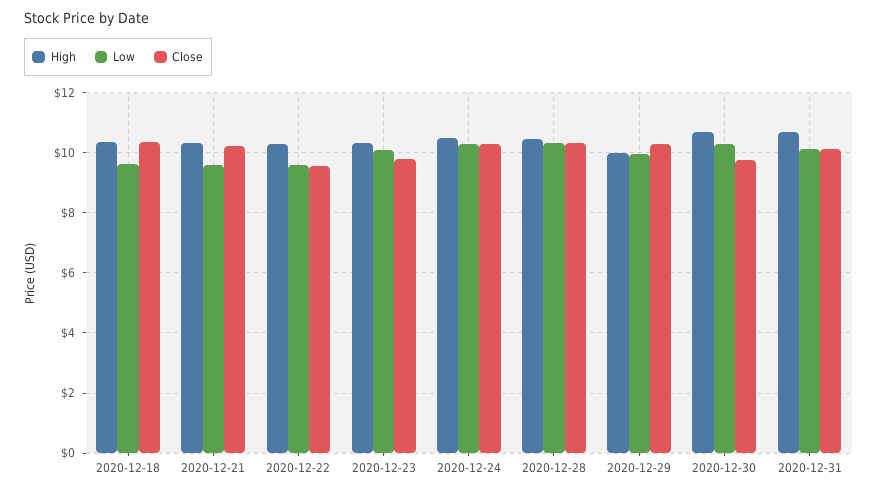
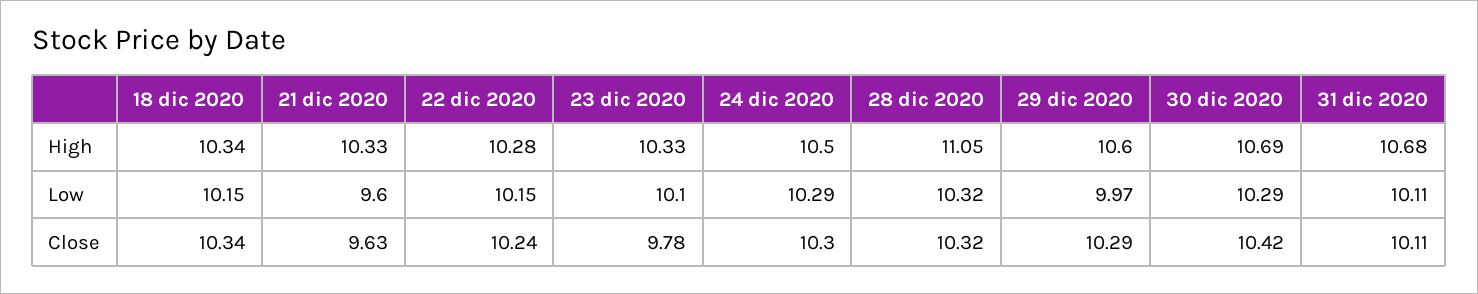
  {
    "High": {
      "2020-12-18": 10.34,
      "2020-12-21": 10.33,
      "2020-12-22": 10.28,
      "2020-12-23": 10.33,
      "2020-12-24": 10.5,
-     "2020-12-28": 10.4,
+     "2020-12-28": 11.05,
-     "2020-12-29": 10,
+     "2020-12-29": 10.6,
      "2020-12-30": 10.69,
      "2020-12-31": 10.68
    },
    "Low": {
-     "2020-12-18": 9.6,
+     "2020-12-18": 10.15,
      "2020-12-21": 9.6,
-     "2020-12-22": 9.6,
+     "2020-12-22": 10.15,
      "2020-12-23": 10.1,
      "2020-12-24": 10.29,
      "2020-12-28": 10.32,
      "2020-12-29": 9.97,
      "2020-12-30": 10.29,
      "2020-12-31": 10.11
    },
    "Close": {
      "2020-12-18": 10.34,
-     "2020-12-21": 10.2,
+     "2020-12-21": 9.63,
-     "2020-12-22": 9.6,
+     "2020-12-22": 10.24,
      "2020-12-23": 9.78,
      "2020-12-24": 10.3,
      "2020-12-28": 10.32,
      "2020-12-29": 10.29,
-     "2020-12-30": 9.8,
+     "2020-12-30": 10.42,
      "2020-12-31": 10.11
    }
  }

